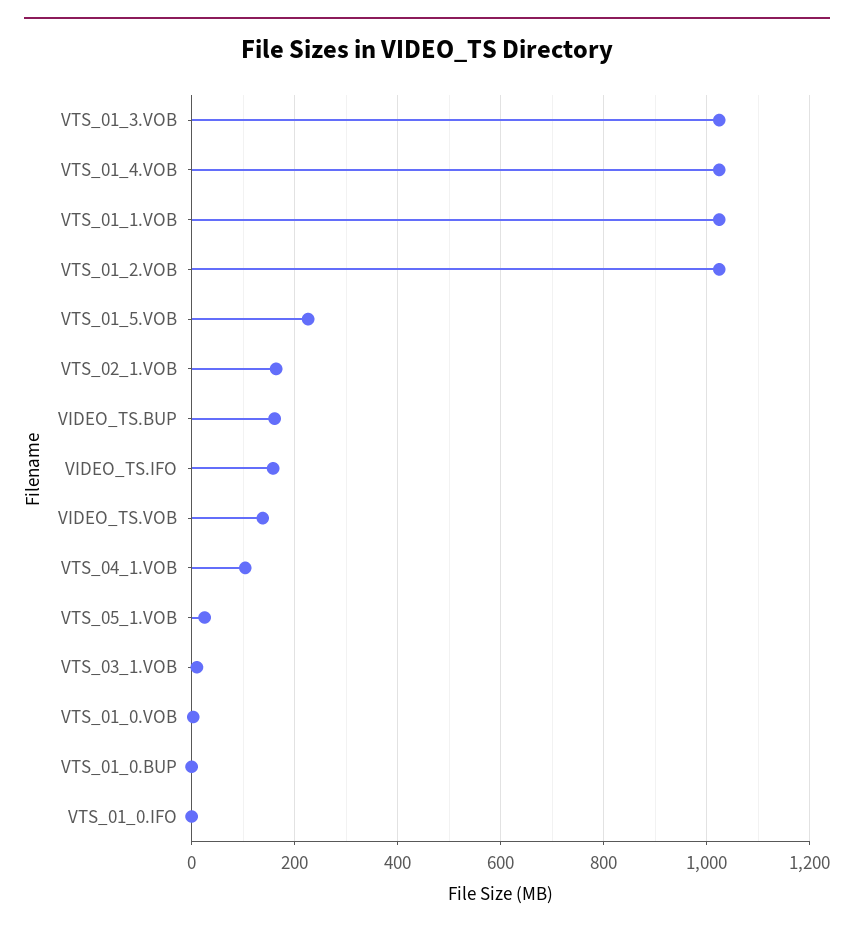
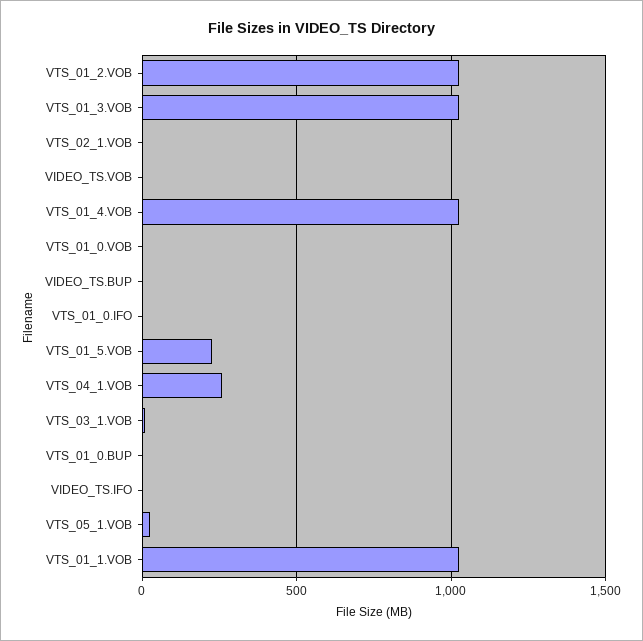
  {
    "VTS_01_3.VOB": 1020,
    "VTS_01_4.VOB": 1020,
    "VTS_01_1.VOB": 1020,
    "VTS_01_2.VOB": 1020,
    "VTS_01_5.VOB": 220,
-   "VTS_02_1.VOB": 160,
+   "VTS_02_1.VOB": 0,
-   "VIDEO_TS.BUP": 160,
+   "VIDEO_TS.BUP": 0,
-   "VIDEO_TS.IFO": 160,
+   "VIDEO_TS.IFO": 0,
-   "VIDEO_TS.VOB": 140,
+   "VIDEO_TS.VOB": 0,
-   "VTS_04_1.VOB": 100,
+   "VTS_04_1.VOB": 250,
    "VTS_05_1.VOB": 20,
    "VTS_03_1.VOB": 20,
    "VTS_01_0.VOB": 0,
    "VTS_01_0.BUP": 0,
    "VTS_01_0.IFO": 0
  }

